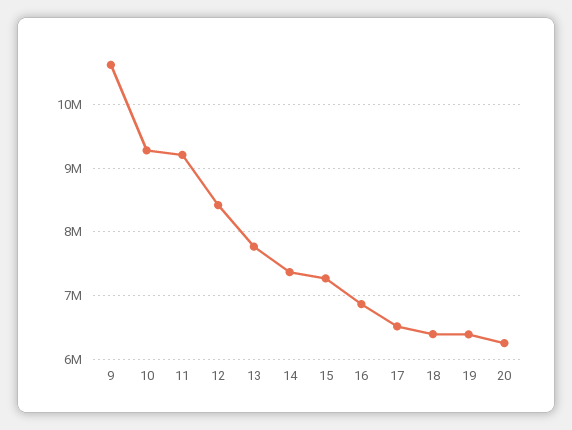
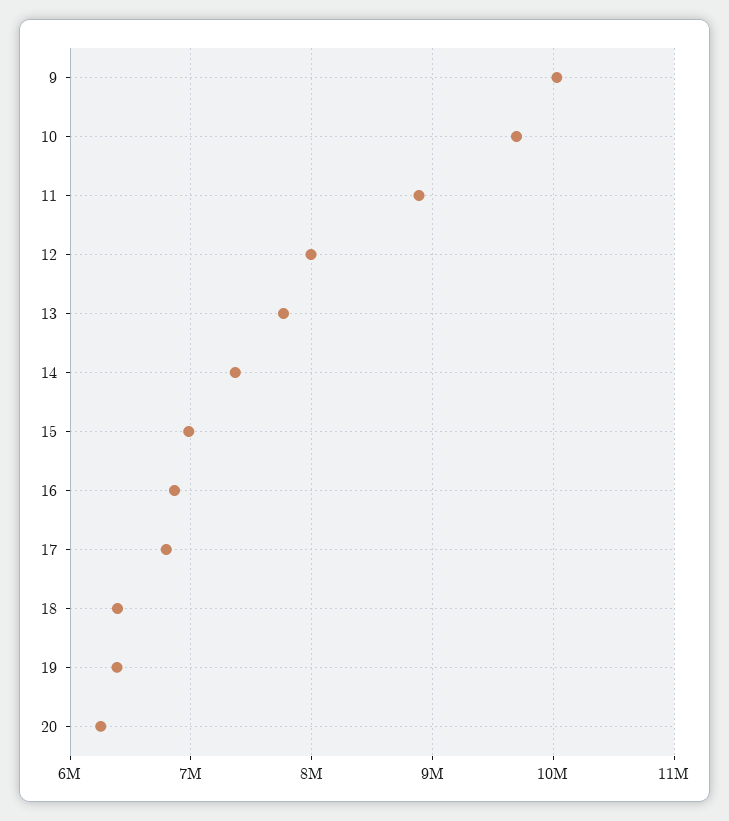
  {
-   "9": 10600000,
+   "9": 10000000,
-   "10": 9300000,
+   "10": 9700000,
-   "11": 9200000,
+   "11": 8900000,
-   "12": 8400000,
+   "12": 8000000,
    "13": 7800000,
    "14": 7400000,
-   "15": 7300000,
+   "15": 7000000,
    "16": 6900000,
-   "17": 6500000,
+   "17": 6800000,
    "18": 6400000,
    "19": 6400000,
    "20": 6300000
  }

